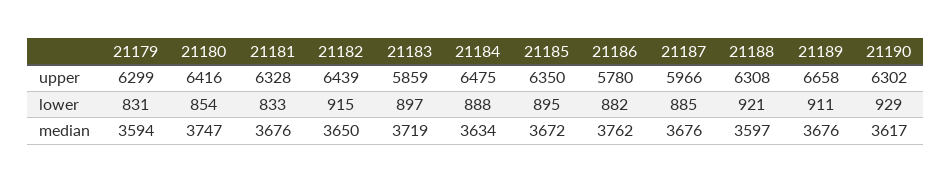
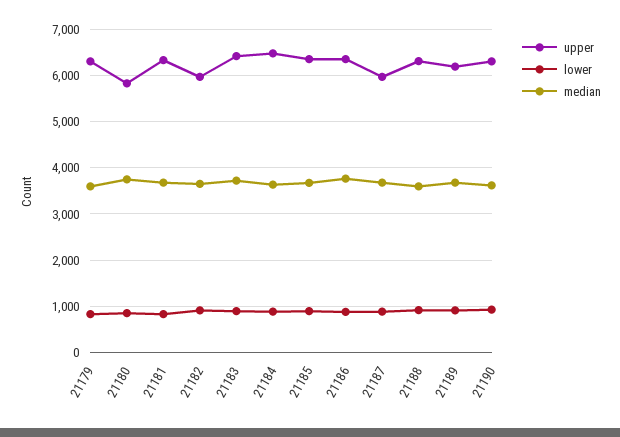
  {
    "upper": {
      "21179": 6299,
-     "21180": 6416,
+     "21180": 5800,
      "21181": 6328,
-     "21182": 6439,
+     "21182": 6000,
-     "21183": 5859,
+     "21183": 6400,
      "21184": 6475,
      "21185": 6350,
-     "21186": 5780,
+     "21186": 6400,
      "21187": 5966,
      "21188": 6308,
-     "21189": 6658,
+     "21189": 6200,
      "21190": 6302
    },
    "lower": {
      "21179": 831,
      "21180": 854,
      "21181": 833,
      "21182": 915,
      "21183": 897,
      "21184": 888,
      "21185": 895,
      "21186": 882,
      "21187": 885,
      "21188": 921,
      "21189": 911,
      "21190": 929
    },
    "median": {
      "21179": 3594,
      "21180": 3747,
      "21181": 3676,
      "21182": 3650,
      "21183": 3719,
      "21184": 3634,
      "21185": 3672,
      "21186": 3762,
      "21187": 3676,
      "21188": 3597,
      "21189": 3676,
      "21190": 3617
    }
  }

